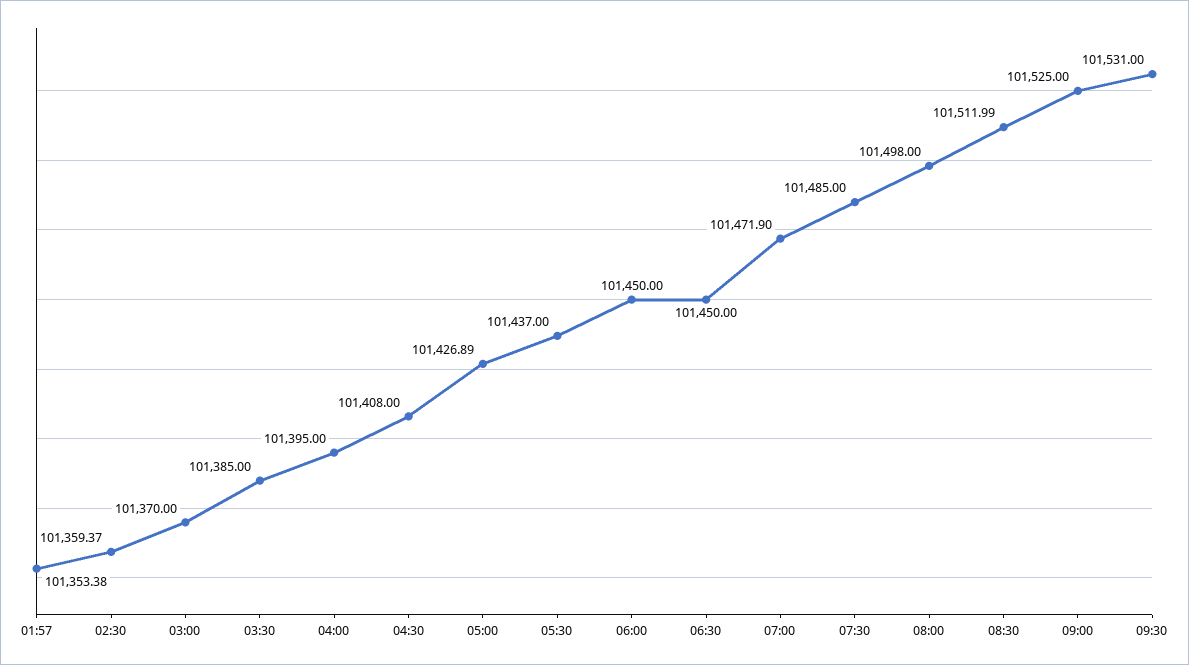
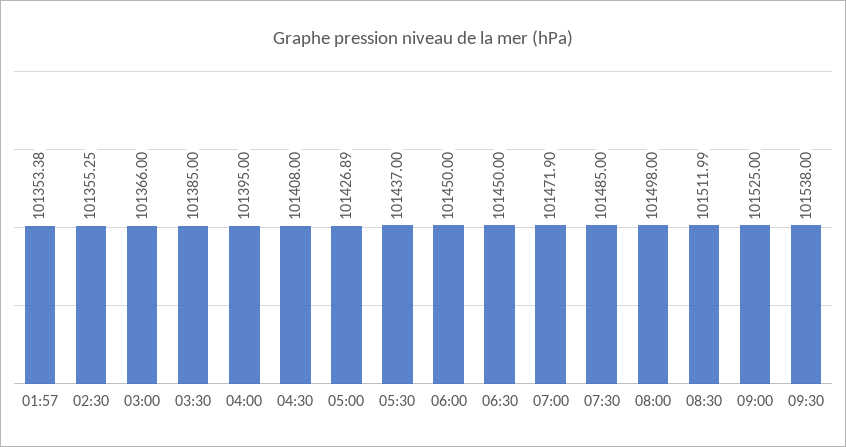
  {
    "01:57": 101353.38,
-   "02:30": 101359.37,
+   "02:30": 101355.25,
-   "03:00": 101370,
+   "03:00": 101366,
    "03:30": 101385,
    "04:00": 101395,
    "04:30": 101408,
    "05:00": 101426.89,
    "05:30": 101437,
    "06:00": 101450,
    "06:30": 101450,
    "07:00": 101471.9,
    "07:30": 101485,
    "08:00": 101498,
    "08:30": 101511.99,
    "09:00": 101525,
-   "09:30": 101531
+   "09:30": 101538
  }

